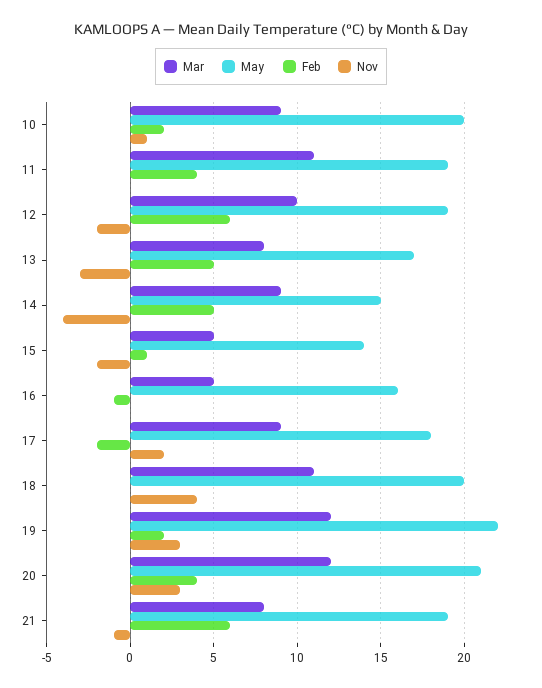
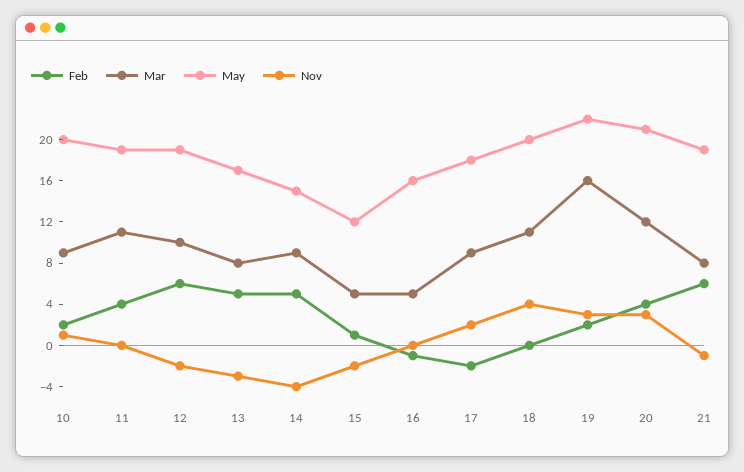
  {
    "Mar": {
      "10": 9,
      "11": 11,
      "12": 10,
      "13": 8,
      "14": 9,
      "15": 5,
      "16": 5,
      "17": 9,
      "18": 11,
-     "19": 12,
+     "19": 16,
      "20": 12,
      "21": 8
    },
    "May": {
      "10": 20,
      "11": 19,
      "12": 19,
      "13": 17,
      "14": 15,
-     "15": 14,
+     "15": 12,
      "16": 16,
      "17": 18,
      "18": 20,
      "19": 22,
      "20": 21,
      "21": 19
    },
    "Feb": {
      "10": 2,
      "11": 4,
      "12": 6,
      "13": 5,
      "14": 5,
      "15": 1,
      "16": -1,
      "17": -2,
      "18": 0,
      "19": 2,
      "20": 4,
      "21": 6
    },
    "Nov": {
      "10": 1,
      "11": 0,
      "12": -2,
      "13": -3,
      "14": -4,
      "15": -2,
      "16": 0,
      "17": 2,
      "18": 4,
      "19": 3,
      "20": 3,
      "21": -1
    }
  }

